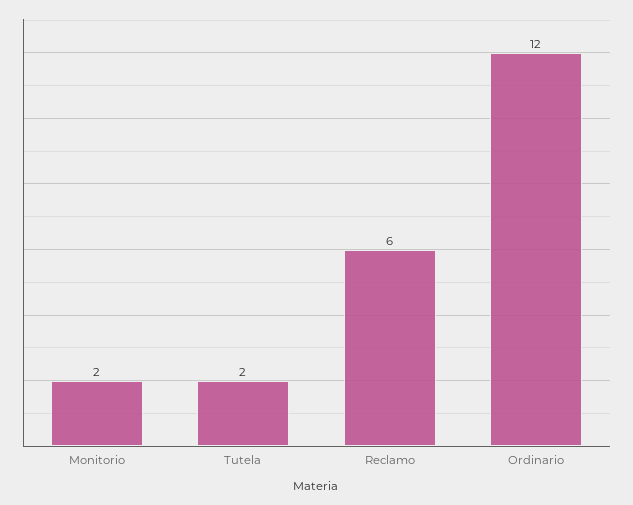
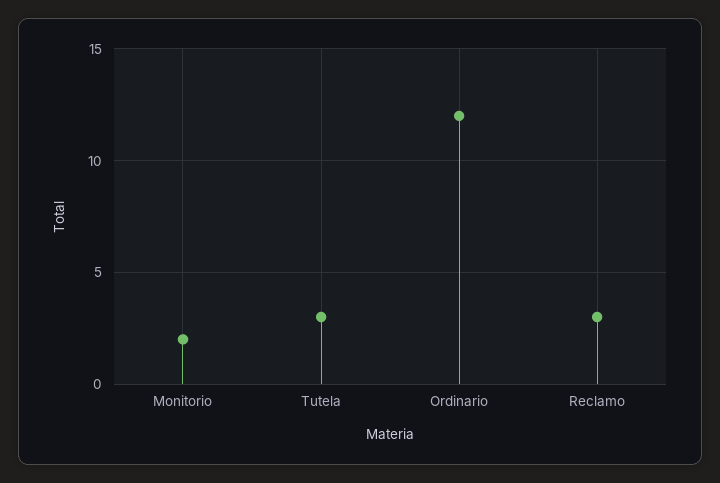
  {
    "Monitorio": 2,
-   "Tutela": 2,
+   "Tutela": 3,
-   "Reclamo": 6,
+   "Reclamo": 3,
    "Ordinario": 12
  }

